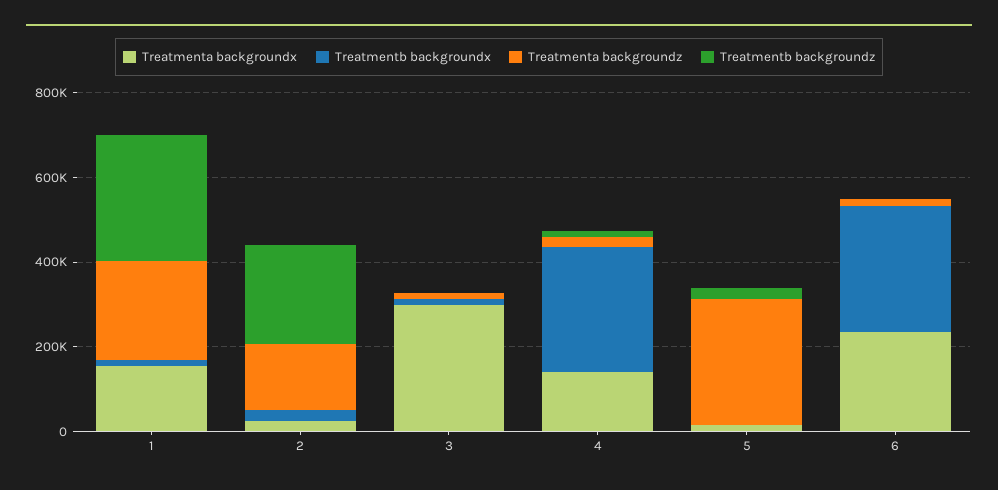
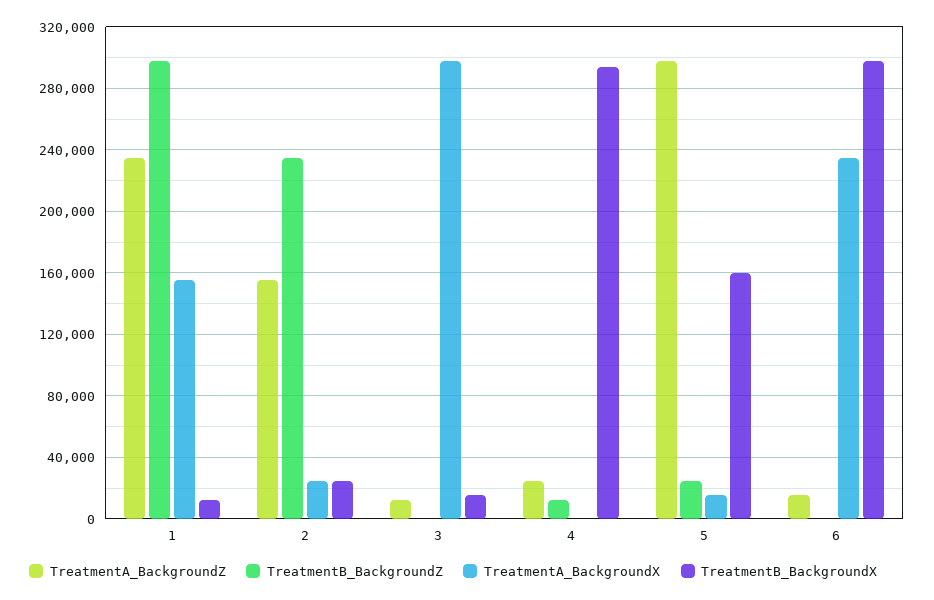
  {
    "Treatmenta backgroundx": {
      "1": 155000,
      "2": 25000,
      "3": 300000,
-     "4": 150000,
+     "4": 0,
      "5": 15000,
      "6": 235000
    },
    "Treatmentb backgroundx": {
      "1": 10000,
      "2": 25000,
      "3": 15000,
      "4": 295000,
-     "5": 0,
+     "5": 160000,
      "6": 300000
    },
    "Treatmenta backgroundz": {
      "1": 235000,
      "2": 155000,
      "3": 10000,
      "4": 25000,
      "5": 300000,
      "6": 15000
    },
    "Treatmentb backgroundz": {
      "1": 300000,
      "2": 235000,
      "3": 0,
      "4": 10000,
      "5": 25000,
      "6": 0
    }
  }

